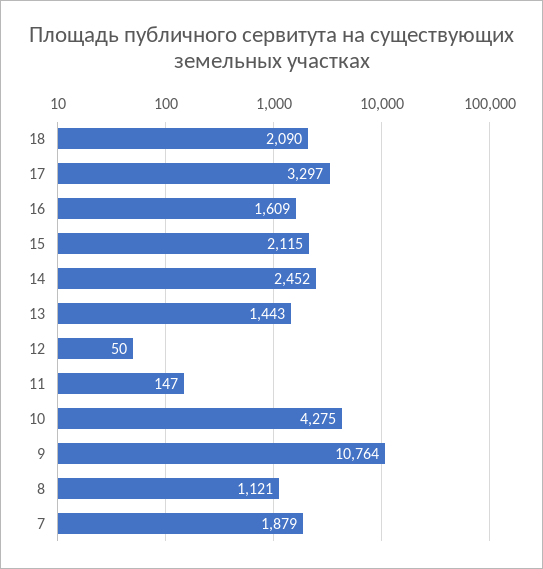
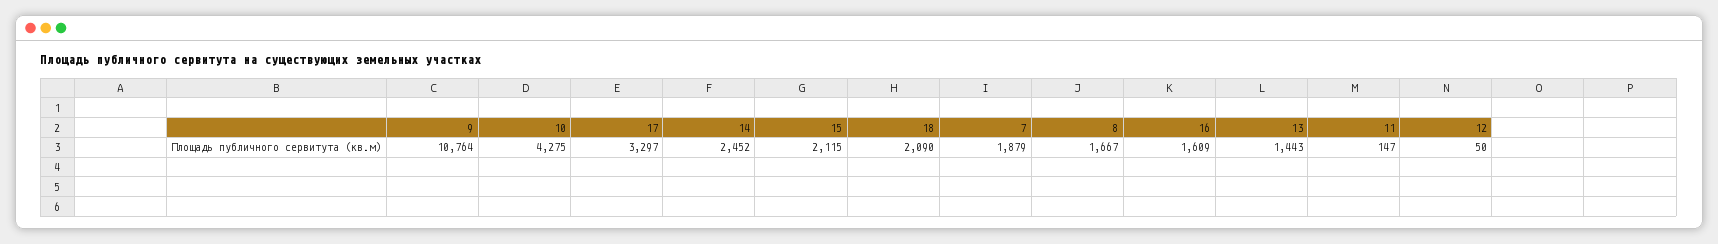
  {
    "18": 2090,
    "17": 3297,
    "16": 1609,
    "15": 2115,
    "14": 2452,
    "13": 1443,
    "12": 50,
    "11": 147,
    "10": 4275,
    "9": 10764,
-   "8": 1121,
+   "8": 1667,
    "7": 1879
  }

